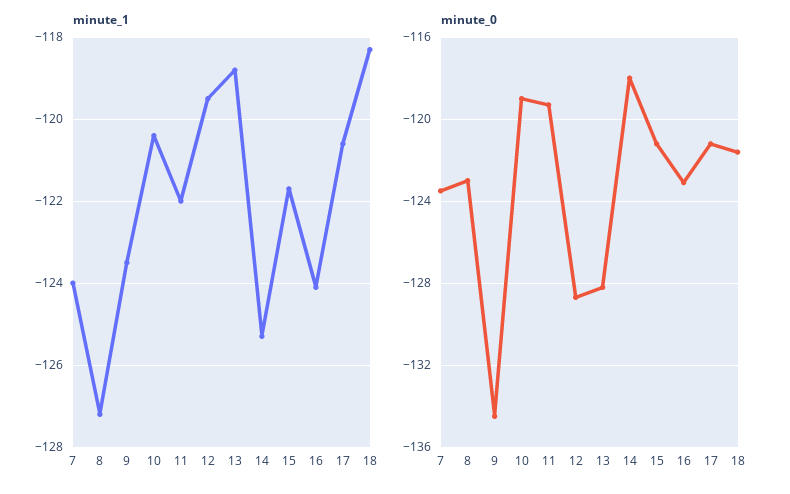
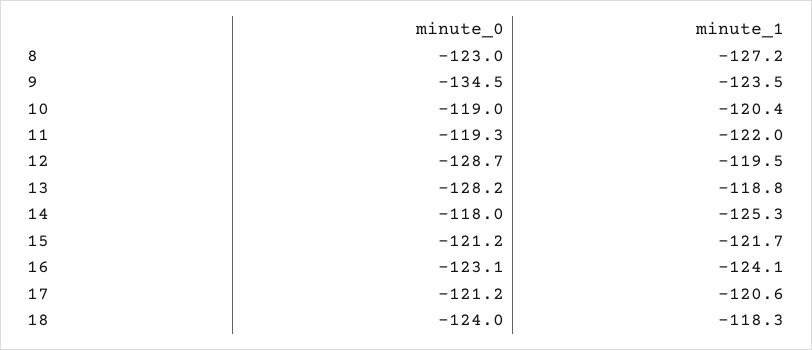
  {
    "minute_1": {
-     "7": -124,
      "8": -127.2,
      "9": -123.5,
      "10": -120.4,
      "11": -122,
      "12": -119.5,
      "13": -118.8,
      "14": -125.3,
      "15": -121.7,
      "16": -124.1,
      "17": -120.6,
      "18": -118.3
    },
    "minute_0": {
-     "7": -123.5,
      "8": -123,
      "9": -134.5,
      "10": -119,
      "11": -119.3,
      "12": -128.7,
      "13": -128.2,
      "14": -118,
      "15": -121.2,
      "16": -123.1,
      "17": -121.2,
-     "18": -121.5
+     "18": -124
    }
  }

